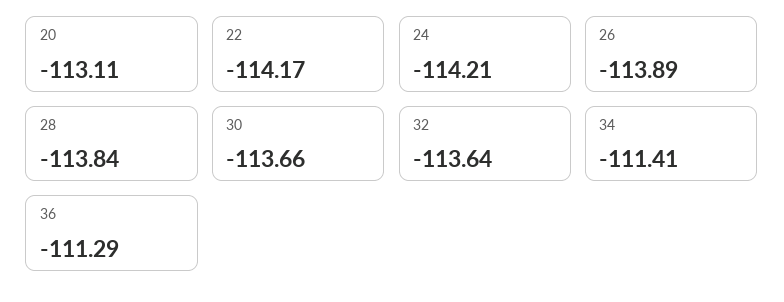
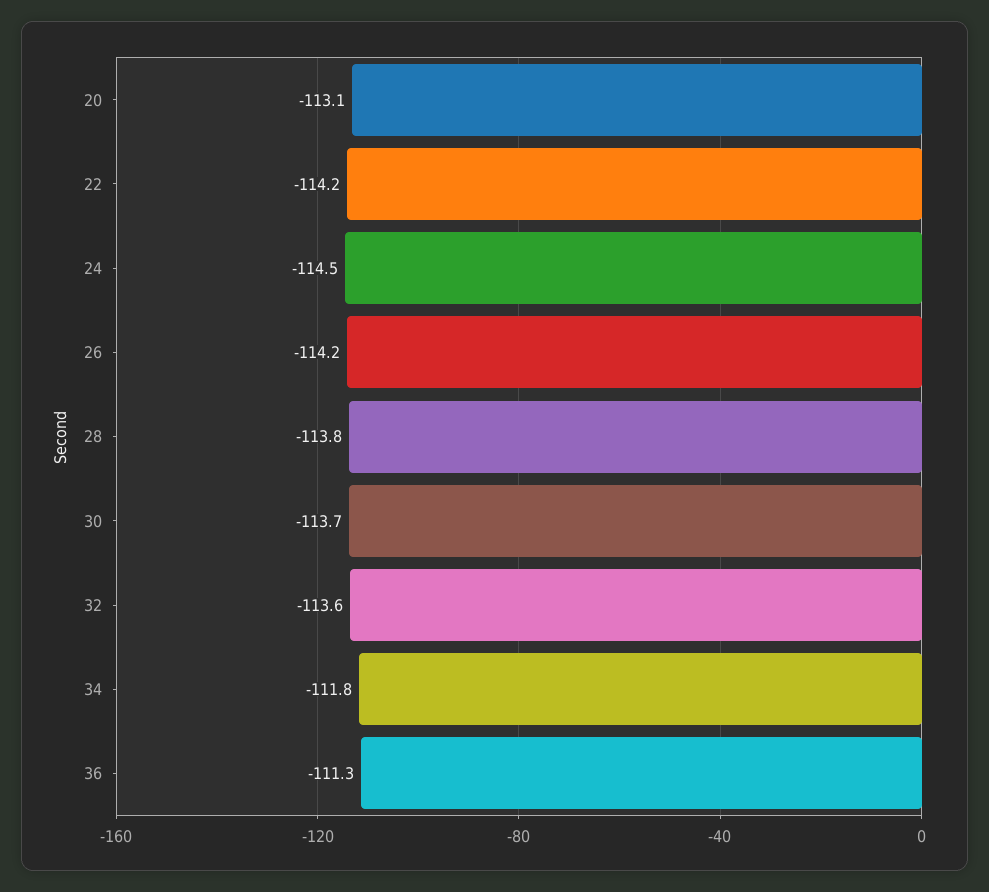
  {
    "20": -113.11,
    "22": -114.17,
-   "24": -114.21,
+   "24": -114.5,
-   "26": -113.89,
+   "26": -114.2,
    "28": -113.84,
    "30": -113.66,
    "32": -113.64,
-   "34": -111.41,
+   "34": -111.8,
    "36": -111.29
  }

